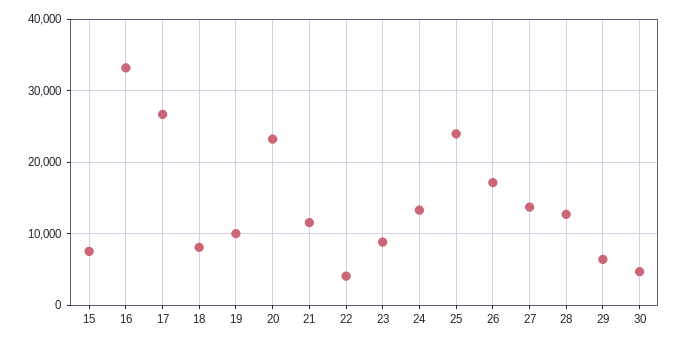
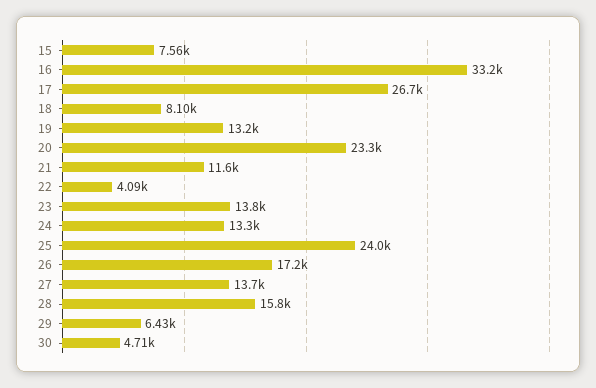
  {
    "15": 7560,
    "16": 33200,
    "17": 26700,
    "18": 8100,
-   "19": 10000,
+   "19": 13200,
    "20": 23300,
    "21": 11600,
    "22": 4090,
-   "23": 9000,
+   "23": 13800,
    "24": 13300,
    "25": 24000,
    "26": 17200,
    "27": 13700,
-   "28": 13000,
+   "28": 15800,
    "29": 6430,
    "30": 4710
  }

